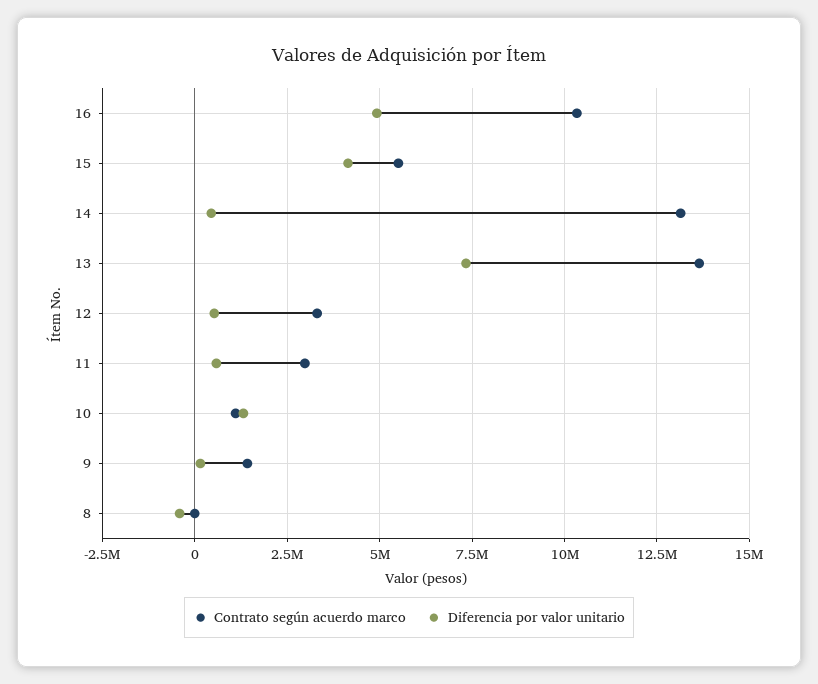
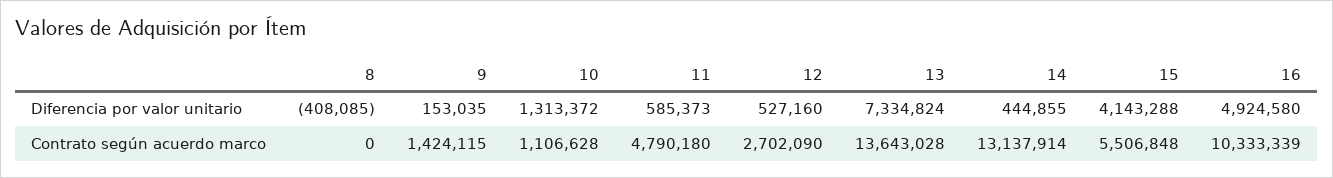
  {
    "Contrato según acuerdo marco": {
      "16": 10333339,
      "15": 5506848,
      "14": 13137914,
      "13": 13643028,
-     "12": 3250000,
+     "12": 2702090,
-     "11": 3000000,
+     "11": 4790180,
      "10": 1106628,
      "9": 1424115,
      "8": 0
    },
    "Diferencia por valor unitario": {
      "16": 4924580,
      "15": 4143288,
      "14": 444855,
      "13": 7334824,
      "12": 527160,
      "11": 585373,
      "10": 1313372,
      "9": 153035,
      "8": -408085
    }
  }

